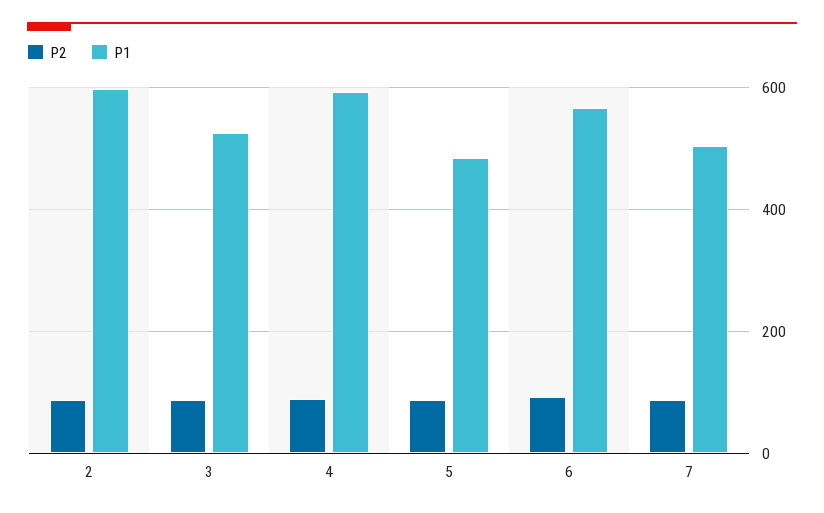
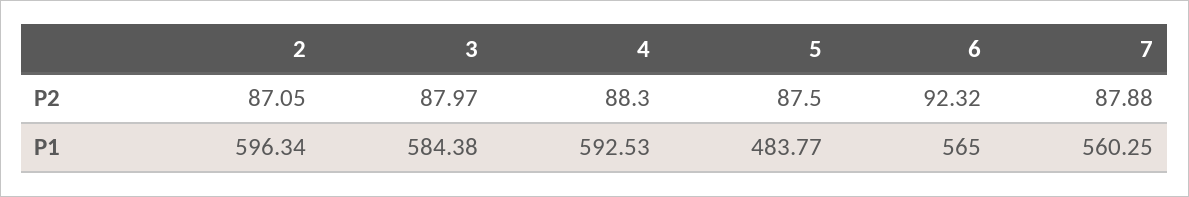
  {
    "P2": {
      "2": 87.05,
      "3": 87.97,
      "4": 88.3,
      "5": 87.5,
      "6": 92.32,
      "7": 87.88
    },
    "P1": {
      "2": 596.34,
-     "3": 520,
+     "3": 584.38,
      "4": 592.53,
      "5": 483.77,
      "6": 565,
-     "7": 500
+     "7": 560.25
    }
  }

